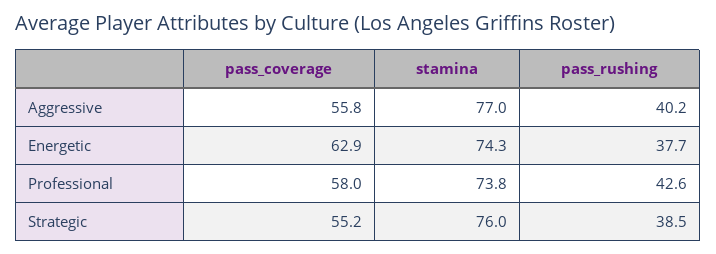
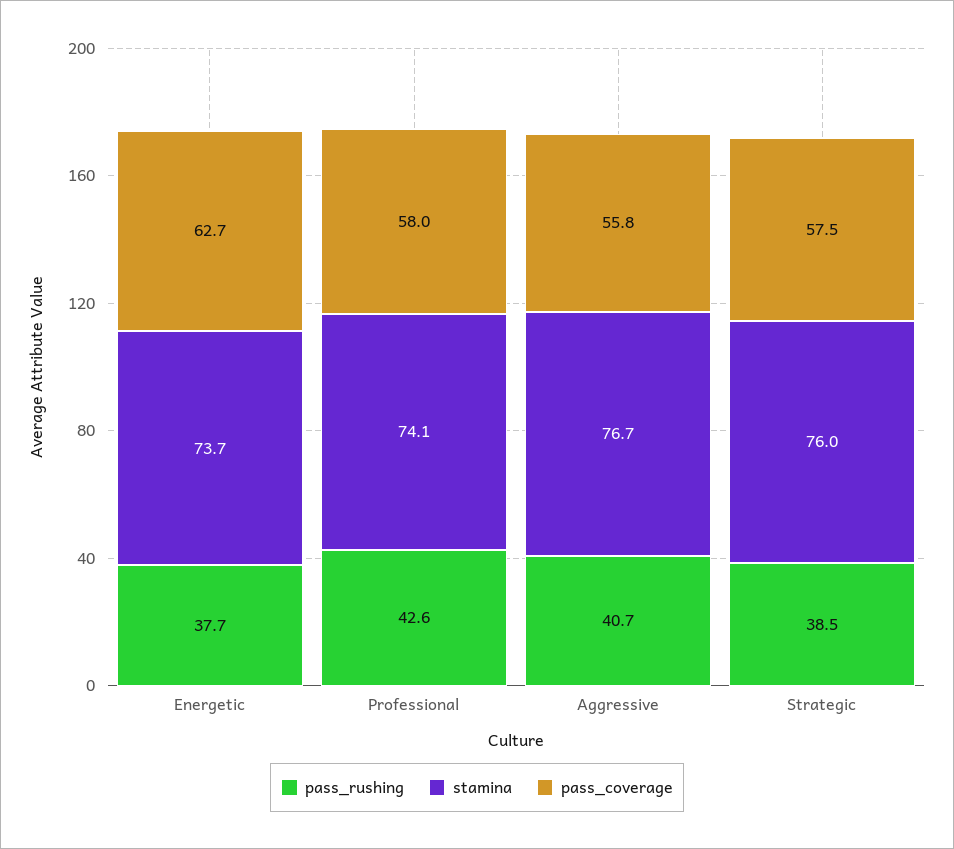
  {
    "pass_coverage": {
      "Aggressive": 55.8,
-     "Energetic": 62.9,
+     "Energetic": 62.7,
      "Professional": 58,
-     "Strategic": 55.2
+     "Strategic": 57.5
    },
    "stamina": {
-     "Aggressive": 77,
+     "Aggressive": 76.7,
-     "Energetic": 74.3,
+     "Energetic": 73.7,
-     "Professional": 73.8,
+     "Professional": 74.1,
      "Strategic": 76
    },
    "pass_rushing": {
-     "Aggressive": 40.2,
+     "Aggressive": 40.7,
      "Energetic": 37.7,
      "Professional": 42.6,
      "Strategic": 38.5
    }
  }

